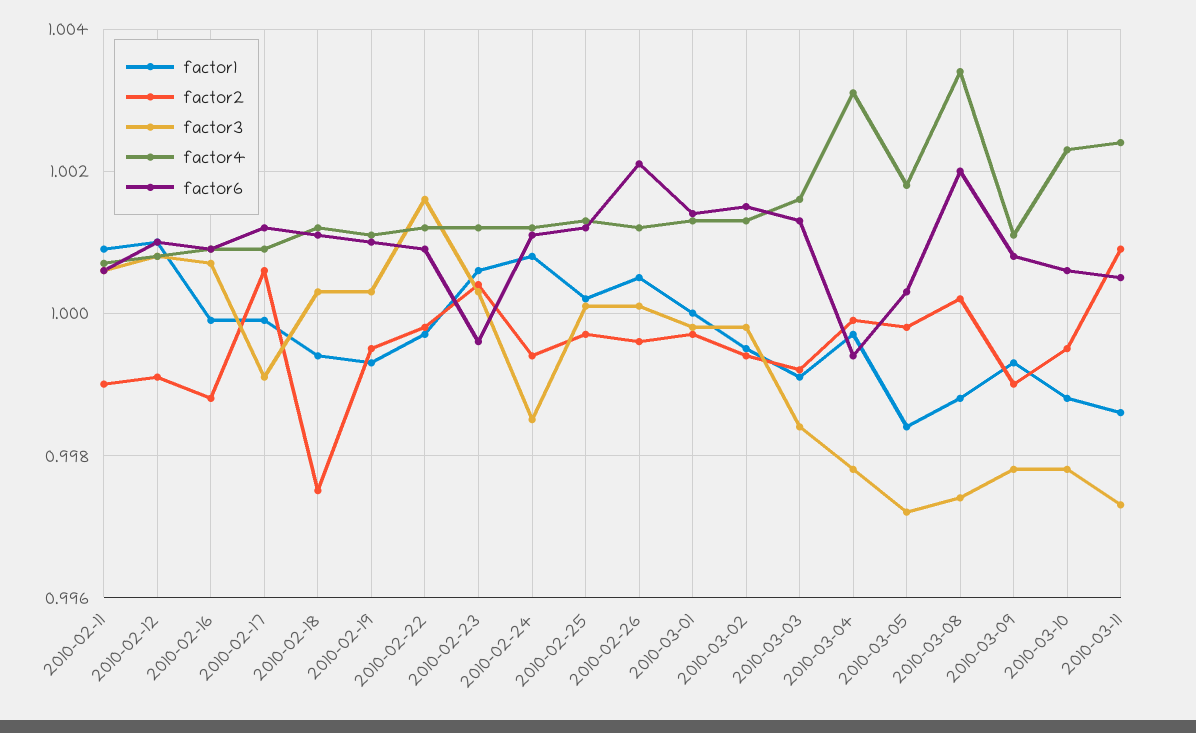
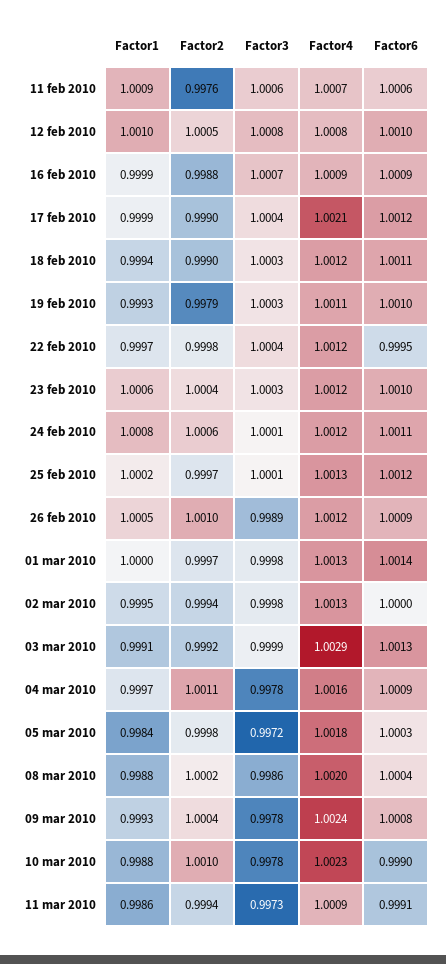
  {
    "factor1": {
      "2010-02-11": 1.0009,
      "2010-02-12": 1.001,
      "2010-02-16": 0.9999,
      "2010-02-17": 0.9999,
      "2010-02-18": 0.9994,
      "2010-02-19": 0.9993,
      "2010-02-22": 0.9997,
      "2010-02-23": 1.0006,
      "2010-02-24": 1.0008,
      "2010-02-25": 1.0002,
      "2010-02-26": 1.0005,
      "2010-03-01": 1,
      "2010-03-02": 0.9995,
      "2010-03-03": 0.9991,
      "2010-03-04": 0.9997,
      "2010-03-05": 0.9984,
      "2010-03-08": 0.9988,
      "2010-03-09": 0.9993,
      "2010-03-10": 0.9988,
      "2010-03-11": 0.9986
    },
    "factor2": {
-     "2010-02-11": 0.999,
+     "2010-02-11": 0.9976,
-     "2010-02-12": 0.999,
+     "2010-02-12": 1.0005,
      "2010-02-16": 0.9988,
-     "2010-02-17": 1.0005,
+     "2010-02-17": 0.999,
-     "2010-02-18": 0.9975,
+     "2010-02-18": 0.999,
-     "2010-02-19": 0.9995,
+     "2010-02-19": 0.9979,
      "2010-02-22": 0.9998,
      "2010-02-23": 1.0004,
-     "2010-02-24": 0.9995,
+     "2010-02-24": 1.0006,
      "2010-02-25": 0.9997,
-     "2010-02-26": 0.9995,
+     "2010-02-26": 1.001,
      "2010-03-01": 0.9997,
      "2010-03-02": 0.9994,
      "2010-03-03": 0.9992,
-     "2010-03-04": 1,
+     "2010-03-04": 1.0011,
      "2010-03-05": 0.9998,
      "2010-03-08": 1.0002,
-     "2010-03-09": 0.999,
+     "2010-03-09": 1.0004,
-     "2010-03-10": 0.9995,
+     "2010-03-10": 1.001,
-     "2010-03-11": 1.001
+     "2010-03-11": 0.9994
    },
    "factor3": {
      "2010-02-11": 1.0006,
      "2010-02-12": 1.0008,
      "2010-02-16": 1.0007,
-     "2010-02-17": 0.999,
+     "2010-02-17": 1.0004,
      "2010-02-18": 1.0003,
      "2010-02-19": 1.0003,
-     "2010-02-22": 1.0015,
+     "2010-02-22": 1.0004,
      "2010-02-23": 1.0003,
-     "2010-02-24": 0.9985,
+     "2010-02-24": 1.0001,
      "2010-02-25": 1.0001,
-     "2010-02-26": 1,
+     "2010-02-26": 0.9989,
      "2010-03-01": 0.9998,
      "2010-03-02": 0.9998,
-     "2010-03-03": 0.9985,
+     "2010-03-03": 0.9999,
      "2010-03-04": 0.9978,
      "2010-03-05": 0.9972,
-     "2010-03-08": 0.9975,
+     "2010-03-08": 0.9986,
      "2010-03-09": 0.9978,
      "2010-03-10": 0.9978,
      "2010-03-11": 0.9973
    },
    "factor4": {
      "2010-02-11": 1.0007,
      "2010-02-12": 1.0008,
      "2010-02-16": 1.0009,
-     "2010-02-17": 1.001,
+     "2010-02-17": 1.0021,
      "2010-02-18": 1.0012,
      "2010-02-19": 1.0011,
      "2010-02-22": 1.0012,
      "2010-02-23": 1.0012,
      "2010-02-24": 1.0012,
      "2010-02-25": 1.0013,
      "2010-02-26": 1.0012,
      "2010-03-01": 1.0013,
      "2010-03-02": 1.0013,
-     "2010-03-03": 1.0015,
+     "2010-03-03": 1.0029,
-     "2010-03-04": 1.003,
+     "2010-03-04": 1.0016,
      "2010-03-05": 1.0018,
-     "2010-03-08": 1.0035,
+     "2010-03-08": 1.002,
-     "2010-03-09": 1.001,
+     "2010-03-09": 1.0024,
      "2010-03-10": 1.0023,
-     "2010-03-11": 1.0025
+     "2010-03-11": 1.0009
    },
    "factor6": {
      "2010-02-11": 1.0006,
      "2010-02-12": 1.001,
      "2010-02-16": 1.0009,
      "2010-02-17": 1.0012,
      "2010-02-18": 1.0011,
      "2010-02-19": 1.001,
-     "2010-02-22": 1.001,
+     "2010-02-22": 0.9995,
-     "2010-02-23": 0.9995,
+     "2010-02-23": 1.001,
      "2010-02-24": 1.0011,
      "2010-02-25": 1.0012,
-     "2010-02-26": 1.002,
+     "2010-02-26": 1.0009,
      "2010-03-01": 1.0014,
-     "2010-03-02": 1.0015,
+     "2010-03-02": 1,
      "2010-03-03": 1.0013,
-     "2010-03-04": 0.9995,
+     "2010-03-04": 1.0009,
      "2010-03-05": 1.0003,
-     "2010-03-08": 1.002,
+     "2010-03-08": 1.0004,
      "2010-03-09": 1.0008,
-     "2010-03-10": 1.0005,
+     "2010-03-10": 0.999,
-     "2010-03-11": 1.0005
+     "2010-03-11": 0.9991
    }
  }

